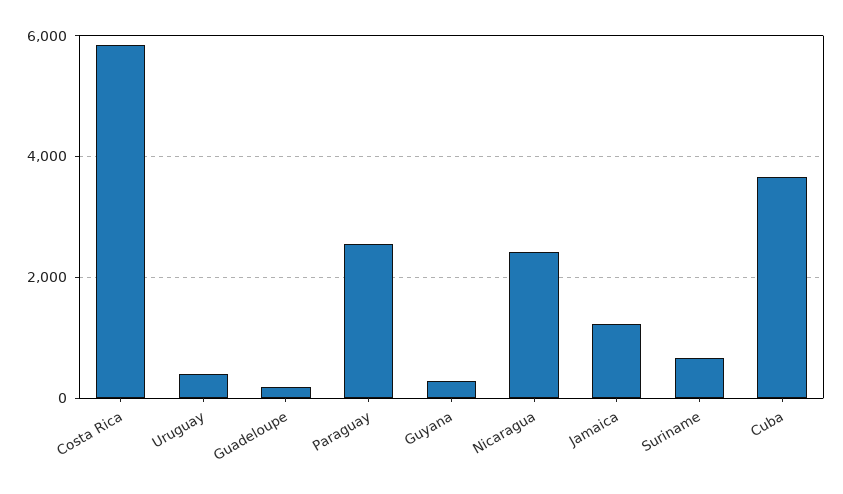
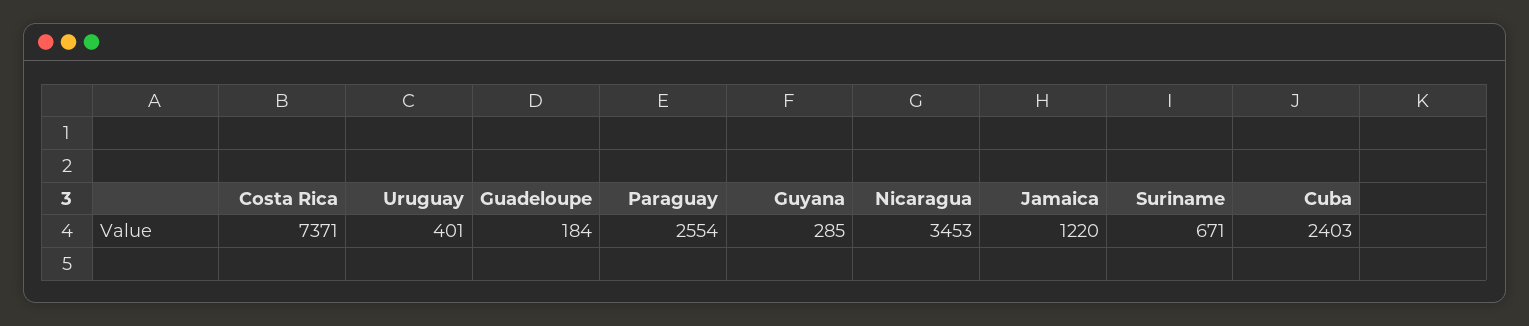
  {
-   "Costa Rica": 5800,
+   "Costa Rica": 7371,
    "Uruguay": 401,
    "Guadeloupe": 184,
    "Paraguay": 2554,
    "Guyana": 285,
-   "Nicaragua": 2400,
+   "Nicaragua": 3453,
    "Jamaica": 1220,
    "Suriname": 671,
-   "Cuba": 3600
+   "Cuba": 2403
  }

